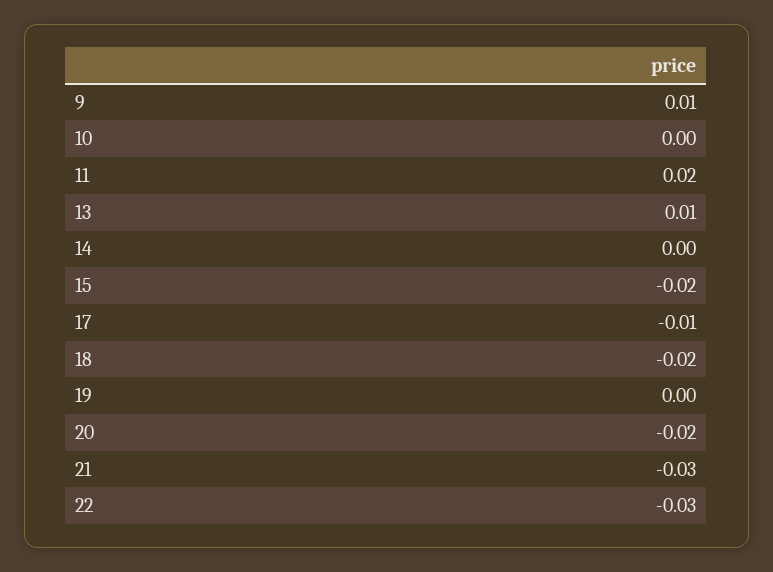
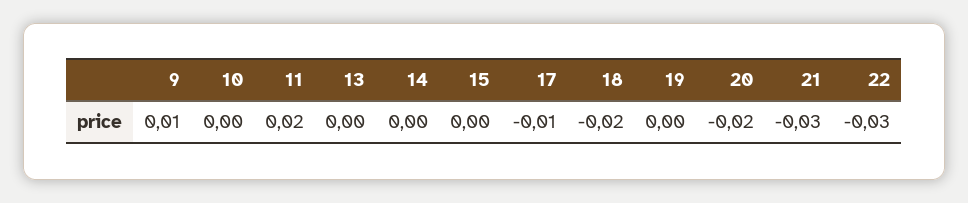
  {
    "9": 0.01,
    "10": 0,
    "11": 0.02,
-   "13": 0.01,
+   "13": 0,
    "14": 0,
-   "15": -0.02,
+   "15": 0,
    "17": -0.01,
    "18": -0.02,
    "19": 0,
    "20": -0.02,
    "21": -0.03,
    "22": -0.03
  }

